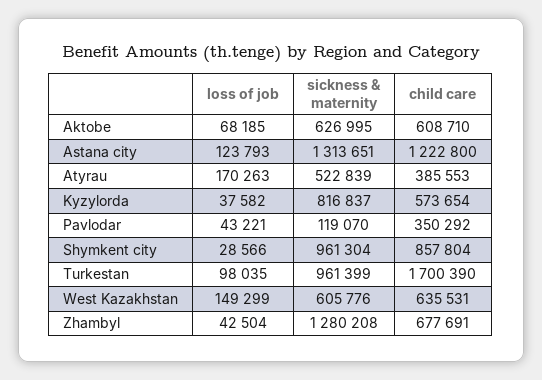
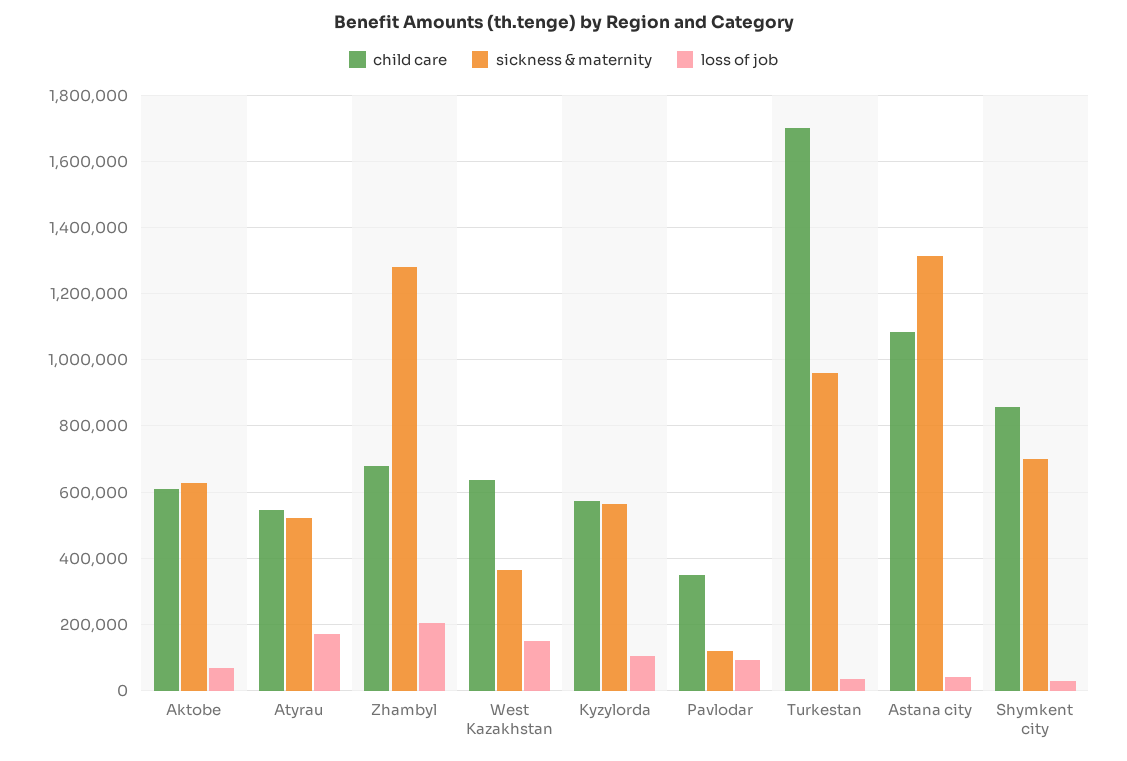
  {
    "loss of job": {
      "Aktobe": 68185,
-     "Astana city": 123793,
+     "Astana city": 40000,
      "Atyrau": 170263,
-     "Kyzylorda": 37582,
+     "Kyzylorda": 100000,
-     "Pavlodar": 43221,
+     "Pavlodar": 100000,
      "Shymkent city": 28566,
-     "Turkestan": 98035,
+     "Turkestan": 40000,
      "West Kazakhstan": 149299,
-     "Zhambyl": 42504
+     "Zhambyl": 200000
    },
    "sickness & maternity": {
      "Aktobe": 626995,
      "Astana city": 1313651,
      "Atyrau": 522839,
-     "Kyzylorda": 816837,
+     "Kyzylorda": 560000,
      "Pavlodar": 119070,
-     "Shymkent city": 961304,
+     "Shymkent city": 700000,
      "Turkestan": 961399,
-     "West Kazakhstan": 605776,
+     "West Kazakhstan": 360000,
      "Zhambyl": 1280208
    },
    "child care": {
      "Aktobe": 608710,
-     "Astana city": 1222800,
+     "Astana city": 1080000,
-     "Atyrau": 385553,
+     "Atyrau": 540000,
      "Kyzylorda": 573654,
      "Pavlodar": 350292,
      "Shymkent city": 857804,
      "Turkestan": 1700390,
      "West Kazakhstan": 635531,
      "Zhambyl": 677691
    }
  }

